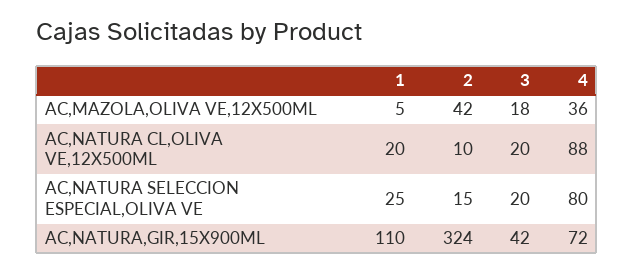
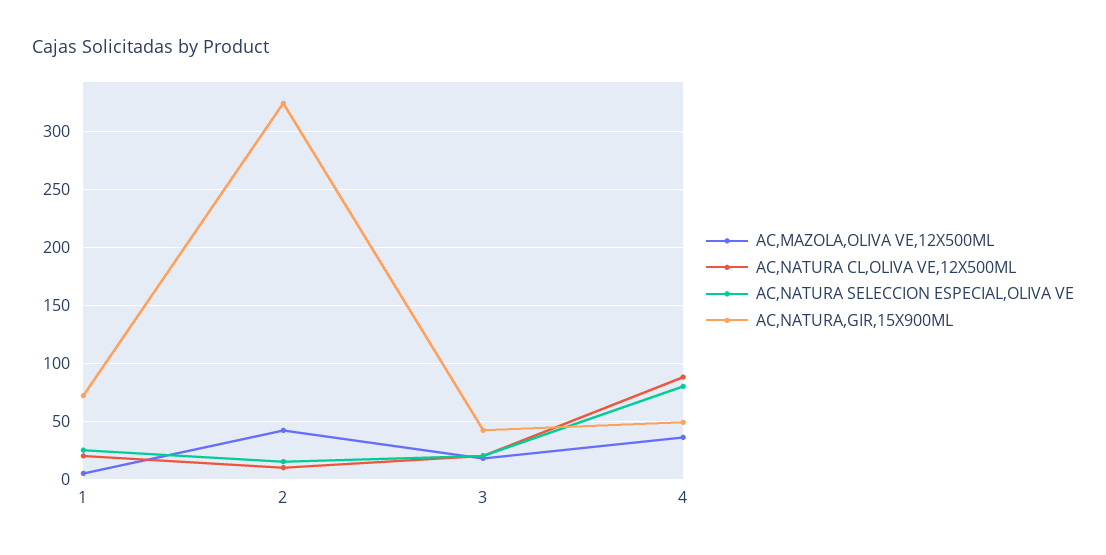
  {
    "AC,MAZOLA,OLIVA VE,12X500ML": {
      "1": 5,
      "2": 42,
      "3": 18,
      "4": 36
    },
    "AC,NATURA CL,OLIVA VE,12X500ML": {
      "1": 20,
      "2": 10,
      "3": 20,
      "4": 88
    },
    "AC,NATURA SELECCION ESPECIAL,OLIVA VE": {
      "1": 25,
      "2": 15,
      "3": 20,
      "4": 80
    },
    "AC,NATURA,GIR,15X900ML": {
-     "1": 110,
+     "1": 70,
      "2": 324,
      "3": 42,
-     "4": 72
+     "4": 50
    }
  }

